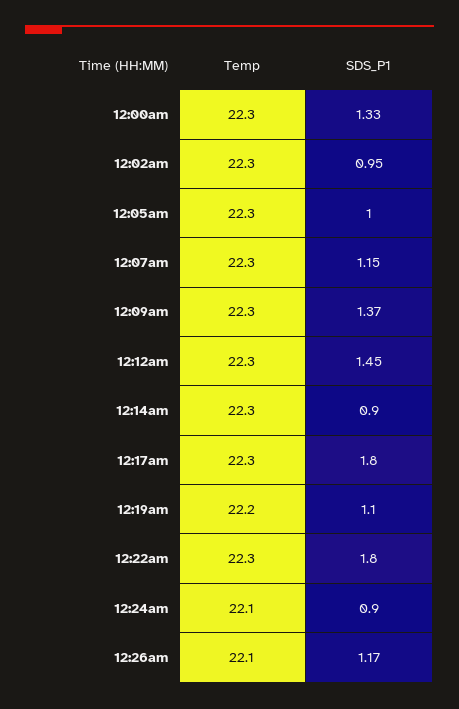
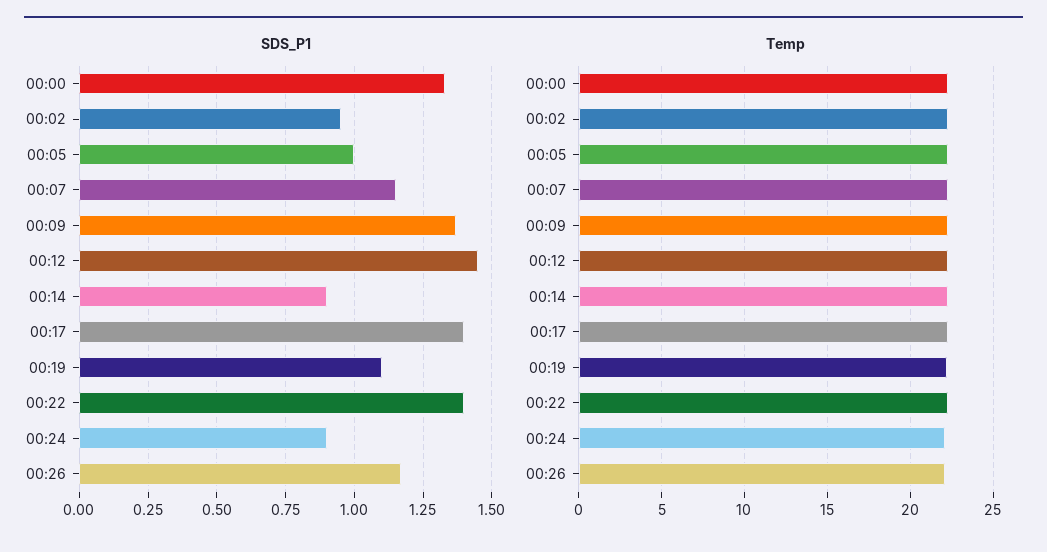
  {
    "Temp": {
      "12:00am": 22.3,
      "12:02am": 22.3,
      "12:05am": 22.3,
      "12:07am": 22.3,
      "12:09am": 22.3,
      "12:12am": 22.3,
      "12:14am": 22.3,
      "12:17am": 22.3,
      "12:19am": 22.2,
      "12:22am": 22.3,
      "12:24am": 22.1,
      "12:26am": 22.1
    },
    "SDS_P1": {
      "12:00am": 1.33,
      "12:02am": 0.95,
      "12:05am": 1,
      "12:07am": 1.15,
      "12:09am": 1.37,
      "12:12am": 1.45,
      "12:14am": 0.9,
-     "12:17am": 1.8,
+     "12:17am": 1.4,
      "12:19am": 1.1,
-     "12:22am": 1.8,
+     "12:22am": 1.4,
      "12:24am": 0.9,
      "12:26am": 1.17
    }
  }

